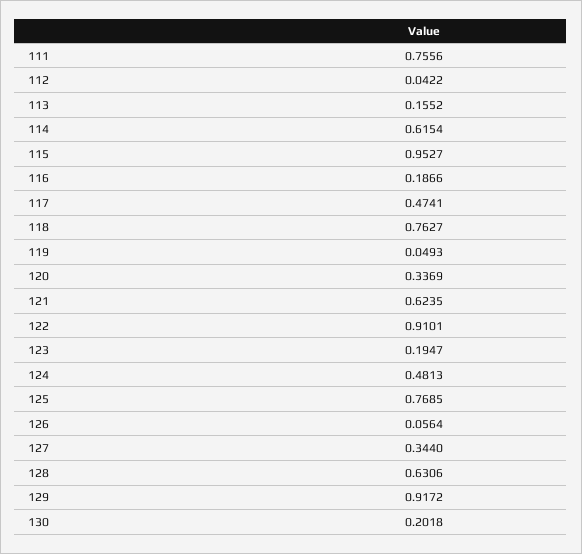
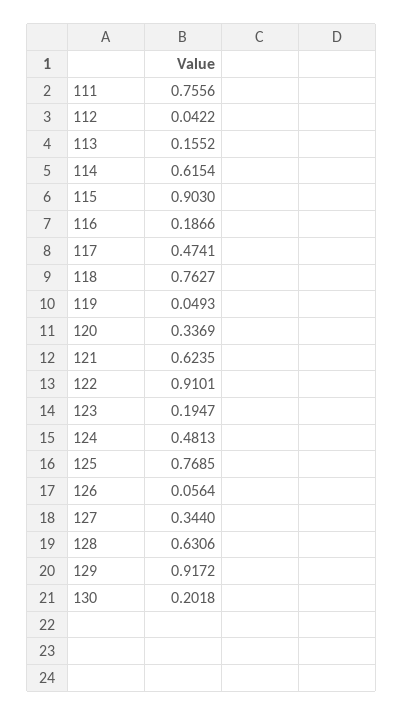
  {
    "111": 0.7556,
    "112": 0.0422,
    "113": 0.1552,
    "114": 0.6154,
-   "115": 0.9527,
+   "115": 0.903,
    "116": 0.1866,
    "117": 0.4741,
    "118": 0.7627,
    "119": 0.0493,
    "120": 0.3369,
    "121": 0.6235,
    "122": 0.9101,
    "123": 0.1947,
    "124": 0.4813,
    "125": 0.7685,
    "126": 0.0564,
    "127": 0.344,
    "128": 0.6306,
    "129": 0.9172,
    "130": 0.2018
  }

